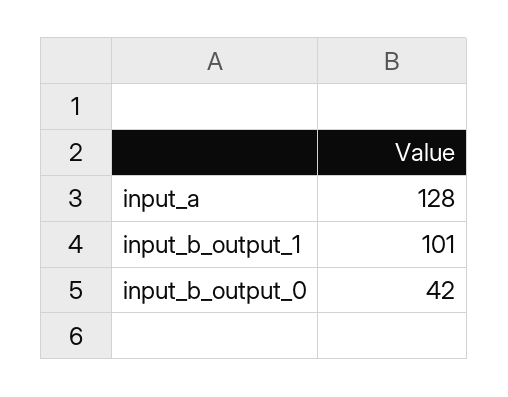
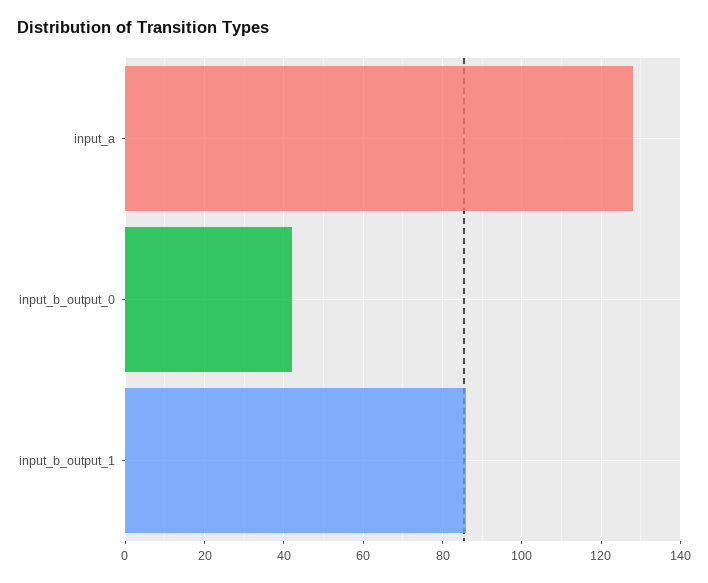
  {
    "input_a": 128,
-   "input_b_output_1": 101,
+   "input_b_output_1": 85,
    "input_b_output_0": 42
  }

